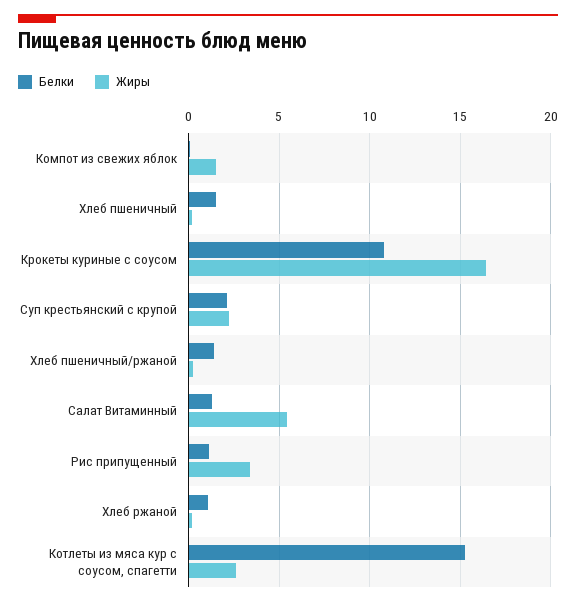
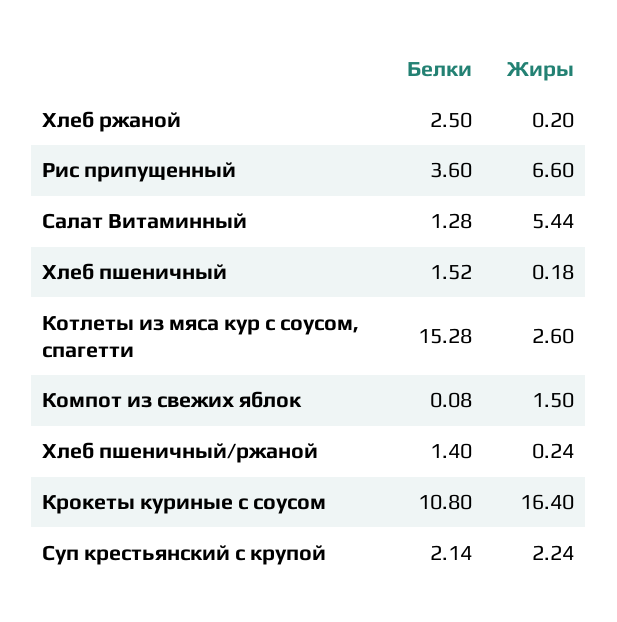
  {
    "Белки": {
      "Компот из свежих яблок": 0.08,
      "Хлеб пшеничный": 1.52,
      "Крокеты куриные с соусом": 10.8,
      "Суп крестьянский с крупой": 2.14,
      "Хлеб пшеничный/ржаной": 1.4,
      "Салат Витаминный": 1.28,
-     "Рис припущенный": 1,
+     "Рис припущенный": 3.6,
-     "Хлеб ржаной": 1,
+     "Хлеб ржаной": 2.5,
      "Котлеты из мяса кур с соусом, спагетти": 15.28
    },
    "Жиры": {
      "Компот из свежих яблок": 1.5,
      "Хлеб пшеничный": 0.18,
      "Крокеты куриные с соусом": 16.4,
      "Суп крестьянский с крупой": 2.24,
      "Хлеб пшеничный/ржаной": 0.24,
      "Салат Витаминный": 5.44,
-     "Рис припущенный": 3.5,
+     "Рис припущенный": 6.6,
      "Хлеб ржаной": 0.2,
      "Котлеты из мяса кур с соусом, спагетти": 2.6
    }
  }

